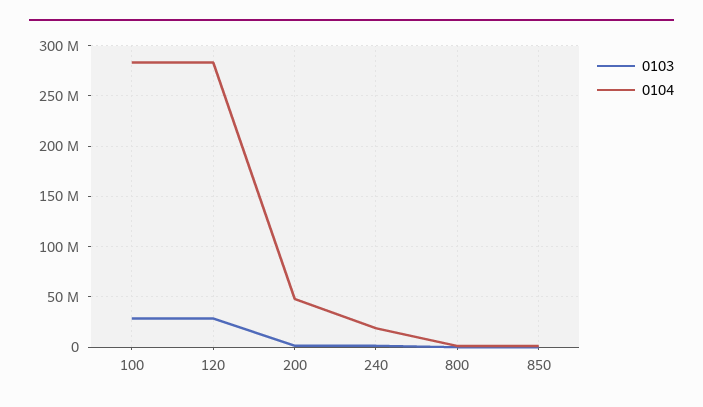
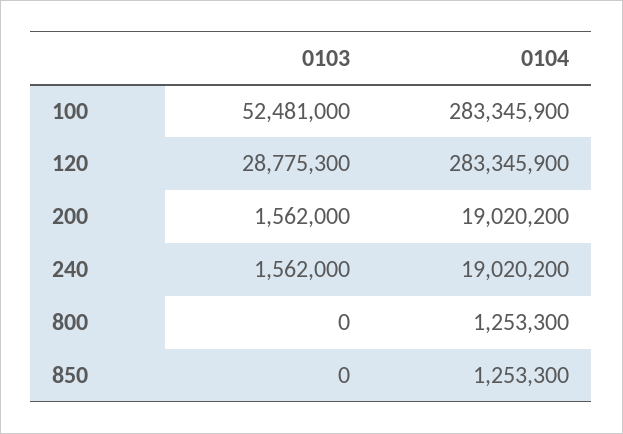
  {
    "0103": {
-     "100": 30000000,
+     "100": 52481000,
      "120": 28775300,
      "200": 1562000,
      "240": 1562000,
      "800": 0,
      "850": 0
    },
    "0104": {
      "100": 283345900,
      "120": 283345900,
-     "200": 50000000,
+     "200": 19020200,
      "240": 19020200,
      "800": 1253300,
      "850": 1253300
    }
  }

